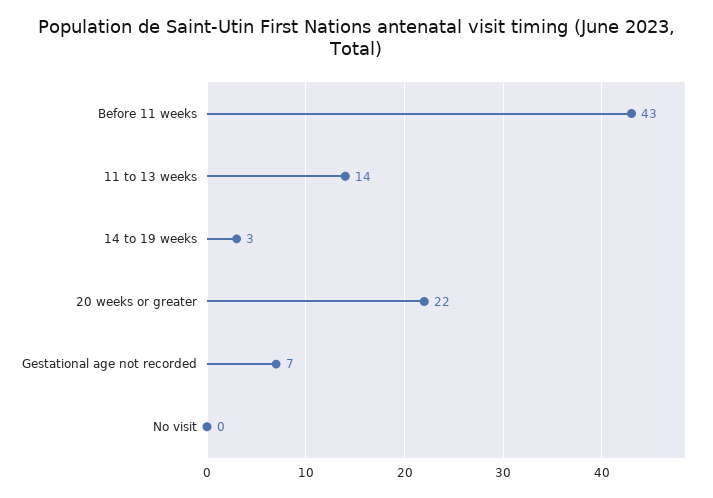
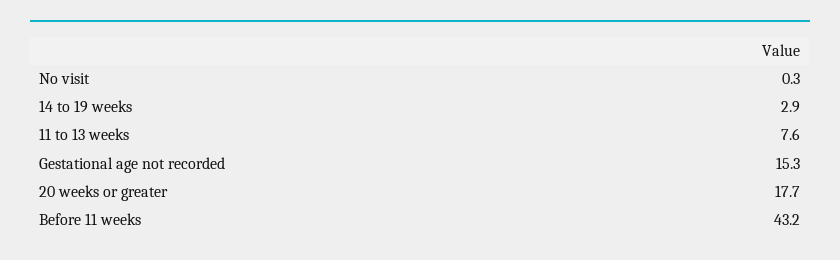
  {
    "Before 11 weeks": 43.2,
-   "11 to 13 weeks": 14,
+   "11 to 13 weeks": 7.6,
    "14 to 19 weeks": 2.9,
-   "20 weeks or greater": 22,
+   "20 weeks or greater": 17.7,
-   "Gestational age not recorded": 7,
+   "Gestational age not recorded": 15.3,
    "No visit": 0.3
  }

